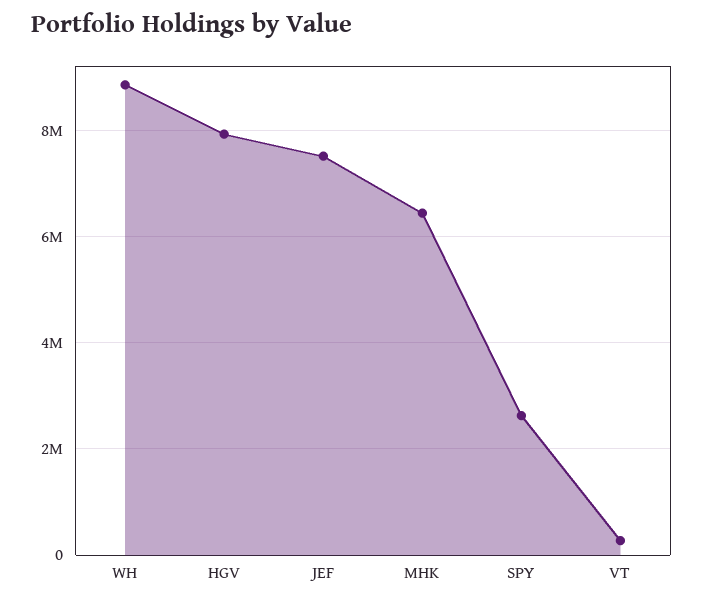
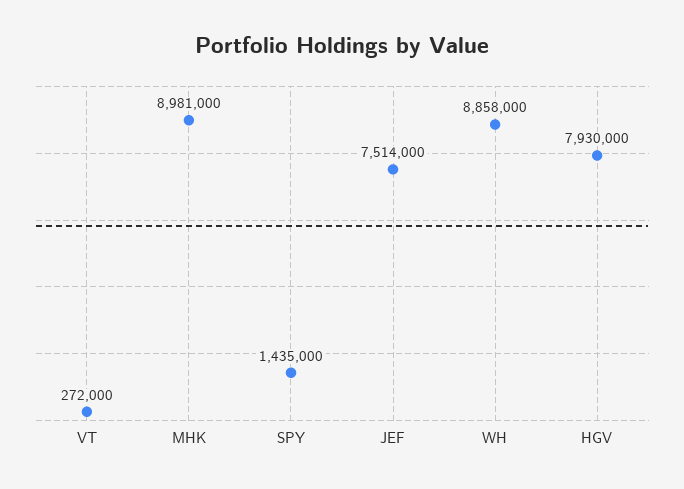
  {
    "WH": 8858000,
    "HGV": 7930000,
    "JEF": 7514000,
-   "MHK": 6400000,
+   "MHK": 8981000,
-   "SPY": 2600000,
+   "SPY": 1435000,
    "VT": 272000
  }

